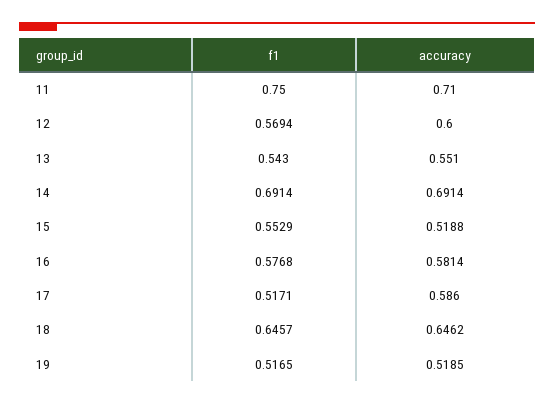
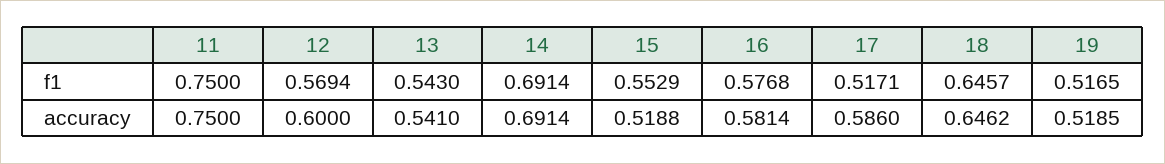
  {
    "f1": {
      "11": 0.75,
      "12": 0.5694,
      "13": 0.543,
      "14": 0.6914,
      "15": 0.5529,
      "16": 0.5768,
      "17": 0.5171,
      "18": 0.6457,
      "19": 0.5165
    },
    "accuracy": {
-     "11": 0.71,
+     "11": 0.75,
      "12": 0.6,
-     "13": 0.551,
+     "13": 0.541,
      "14": 0.6914,
      "15": 0.5188,
      "16": 0.5814,
      "17": 0.586,
      "18": 0.6462,
      "19": 0.5185
    }
  }

